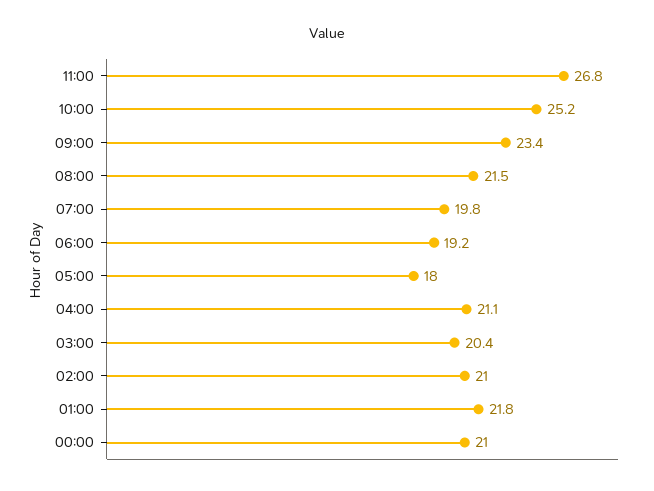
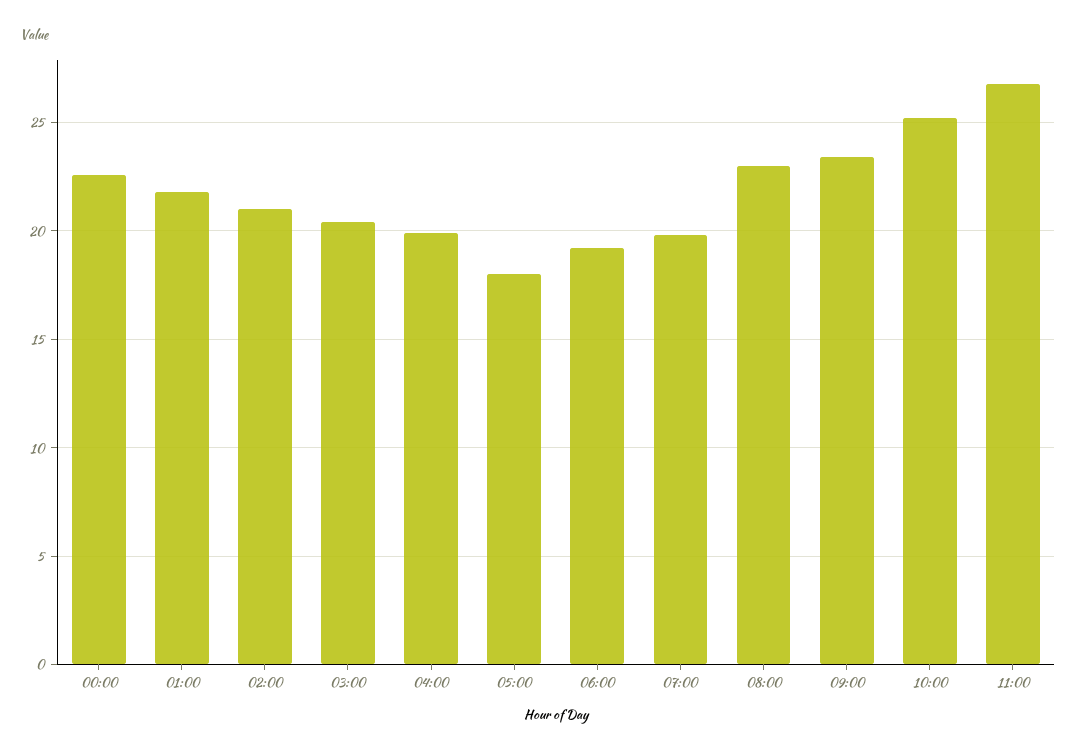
  {
    "11:00": 26.8,
    "10:00": 25.2,
    "09:00": 23.4,
-   "08:00": 21.5,
+   "08:00": 23,
    "07:00": 19.8,
    "06:00": 19.2,
    "05:00": 18,
-   "04:00": 21.1,
+   "04:00": 20,
    "03:00": 20.4,
    "02:00": 21,
    "01:00": 21.8,
-   "00:00": 21
+   "00:00": 22.5
  }

